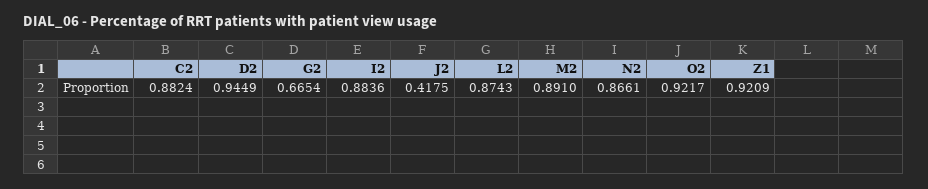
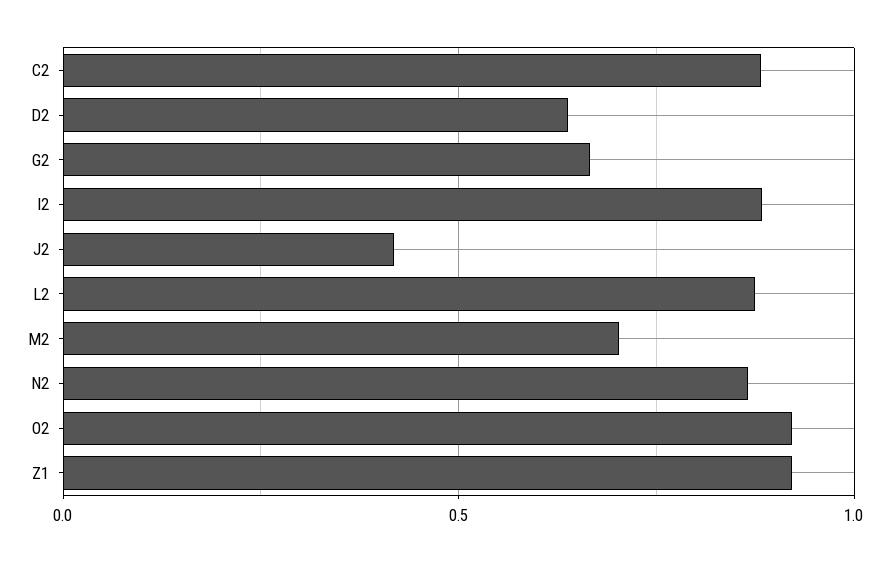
  {
    "C2": 0.8824,
-   "D2": 0.9449,
+   "D2": 0.65,
    "G2": 0.6654,
    "I2": 0.8836,
    "J2": 0.4175,
    "L2": 0.8743,
-   "M2": 0.891,
+   "M2": 0.7,
    "N2": 0.8661,
    "O2": 0.9217,
    "Z1": 0.9209
  }

